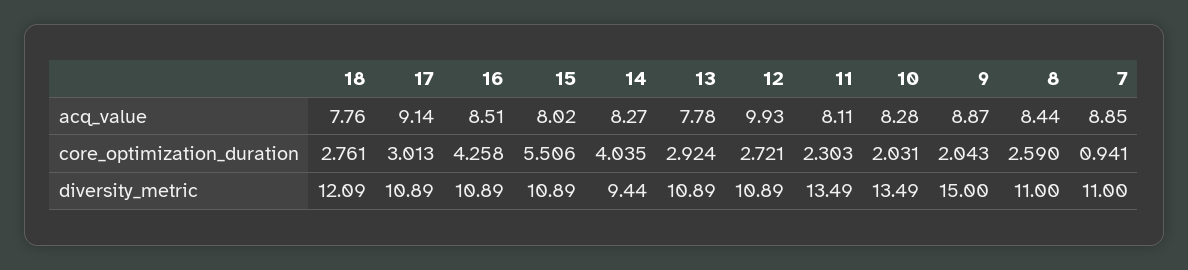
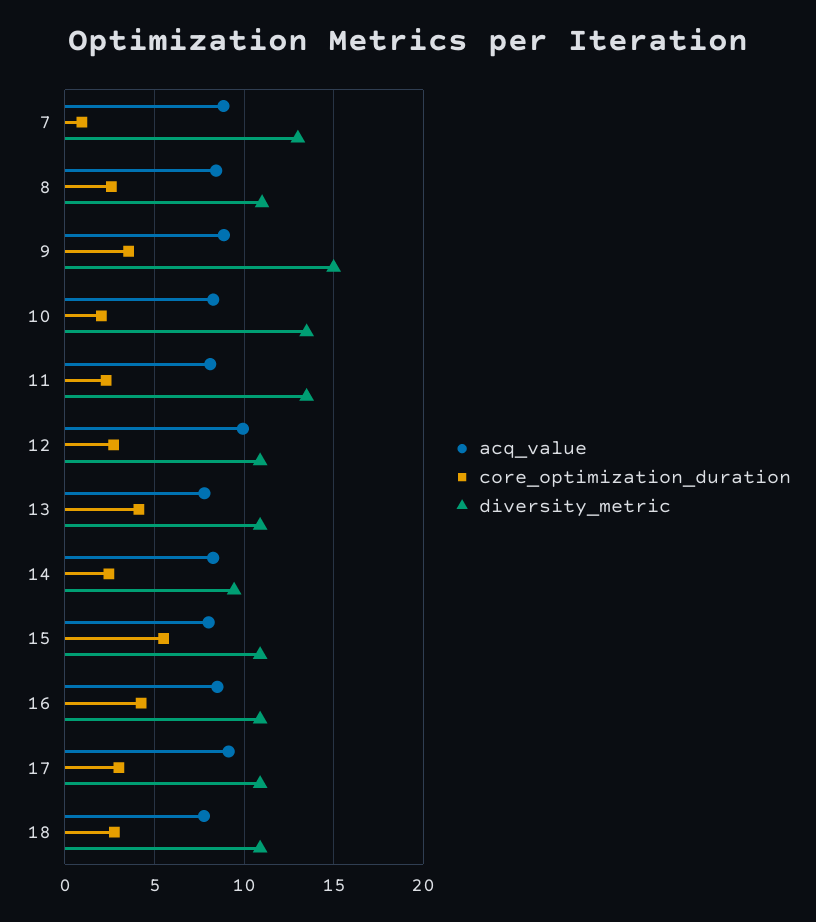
  {
    "acq_value": {
      "18": 7.76,
      "17": 9.14,
      "16": 8.51,
      "15": 8.02,
      "14": 8.27,
      "13": 7.78,
      "12": 9.93,
      "11": 8.11,
      "10": 8.28,
      "9": 8.87,
      "8": 8.44,
      "7": 8.85
    },
    "core_optimization_duration": {
      "18": 2.761,
      "17": 3.013,
      "16": 4.258,
      "15": 5.506,
-     "14": 4.035,
+     "14": 2.5,
-     "13": 2.924,
+     "13": 4,
      "12": 2.721,
      "11": 2.303,
      "10": 2.031,
-     "9": 2.043,
+     "9": 3.5,
      "8": 2.59,
      "7": 0.941
    },
    "diversity_metric": {
-     "18": 12.09,
+     "18": 11,
      "17": 10.89,
      "16": 10.89,
      "15": 10.89,
      "14": 9.44,
      "13": 10.89,
      "12": 10.89,
      "11": 13.49,
      "10": 13.49,
      "9": 15,
      "8": 11,
-     "7": 11
+     "7": 13
    }
  }

